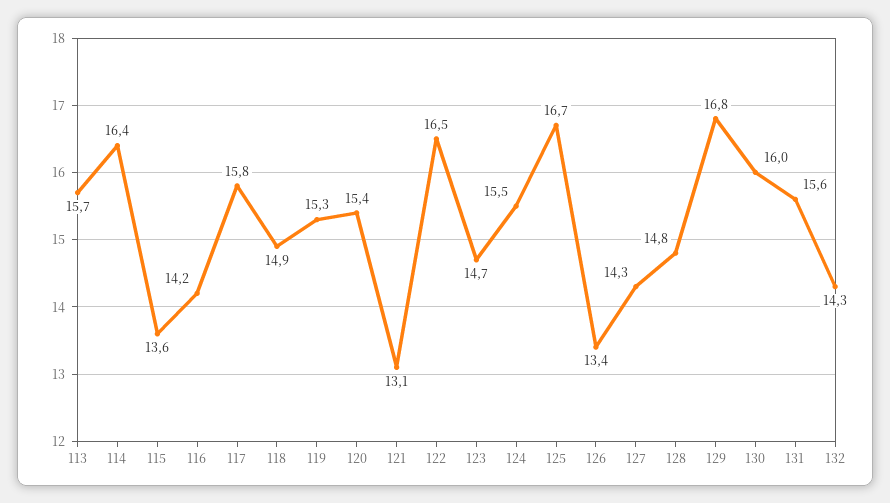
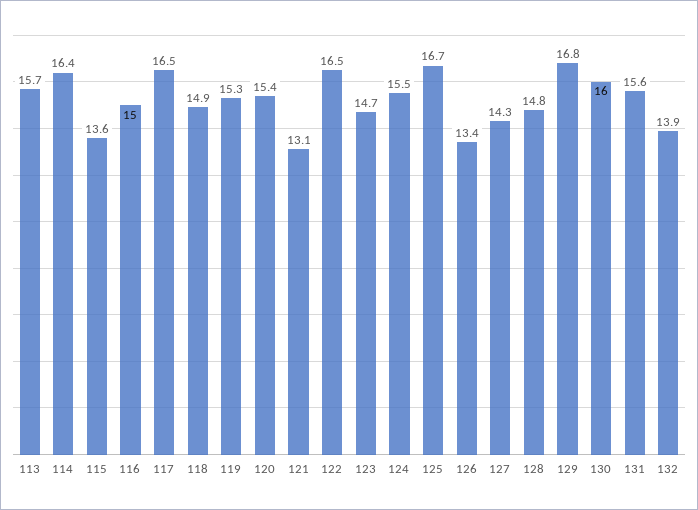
  {
    "113": 15.7,
    "114": 16.4,
    "115": 13.6,
-   "116": 14.2,
+   "116": 15,
-   "117": 15.8,
+   "117": 16.5,
    "118": 14.9,
    "119": 15.3,
    "120": 15.4,
    "121": 13.1,
    "122": 16.5,
    "123": 14.7,
    "124": 15.5,
    "125": 16.7,
    "126": 13.4,
    "127": 14.3,
    "128": 14.8,
    "129": 16.8,
    "130": 16,
    "131": 15.6,
-   "132": 14.3
+   "132": 13.9
  }

